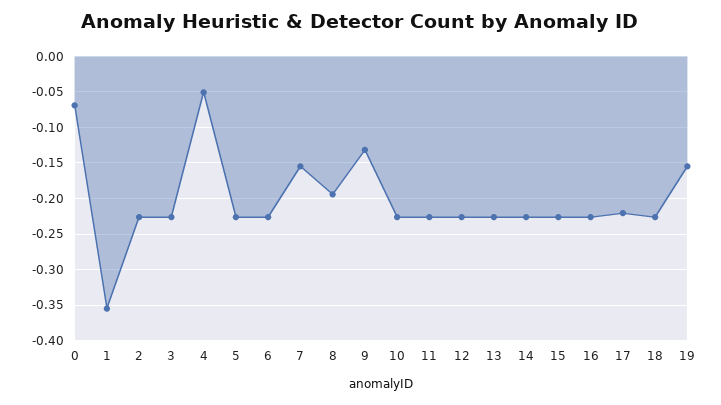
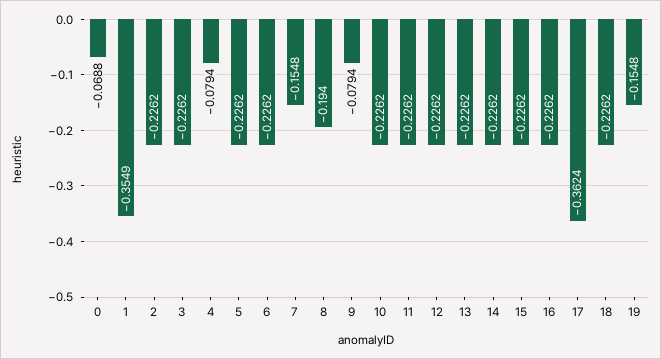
  {
    "0": -0.0688,
    "1": -0.3549,
    "2": -0.2262,
    "3": -0.2262,
-   "4": -0.05,
+   "4": -0.0794,
    "5": -0.2262,
    "6": -0.2262,
    "7": -0.1548,
    "8": -0.194,
-   "9": -0.13,
+   "9": -0.0794,
    "10": -0.2262,
    "11": -0.2262,
    "12": -0.2262,
    "13": -0.2262,
    "14": -0.2262,
    "15": -0.2262,
    "16": -0.2262,
-   "17": -0.22,
+   "17": -0.3624,
    "18": -0.2262,
    "19": -0.1548
  }

